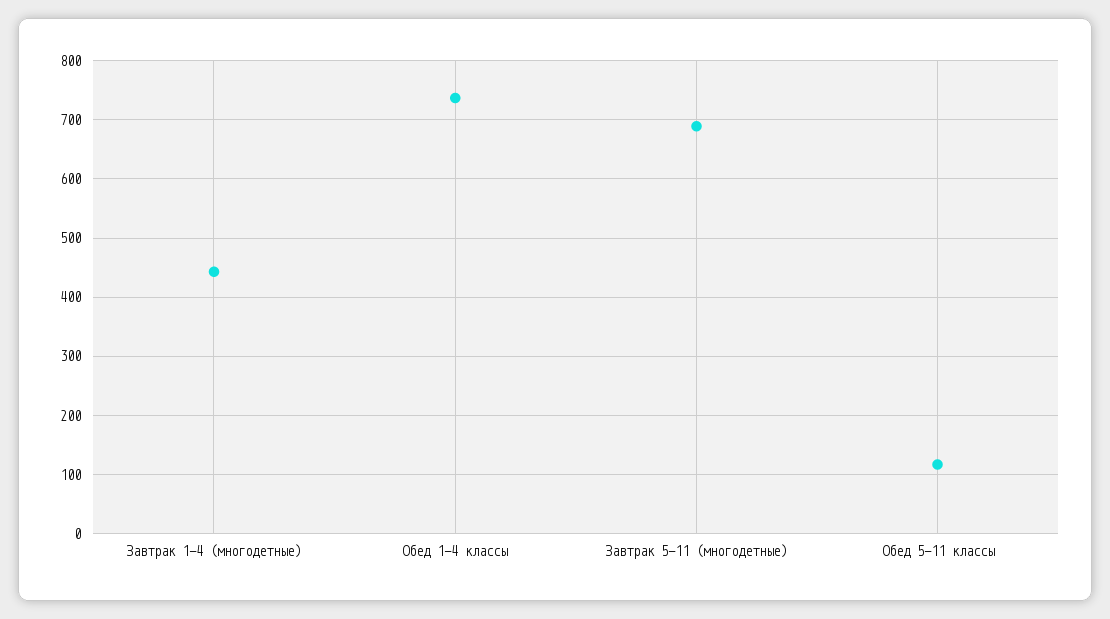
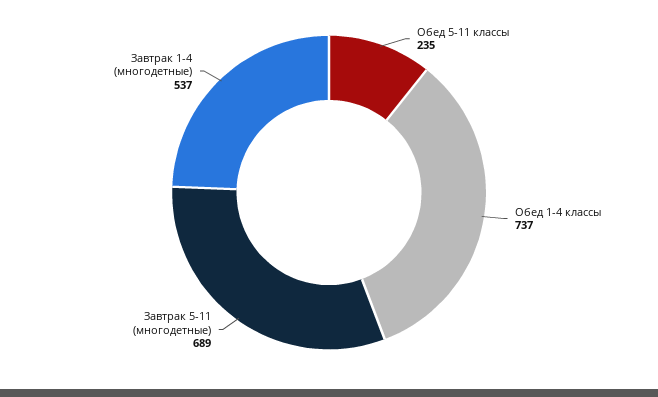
  {
-   "Завтрак 1-4 (многодетные)": 440,
+   "Завтрак 1-4 (многодетные)": 537,
    "Обед 1-4 классы": 737,
    "Завтрак 5-11 (многодетные)": 689,
-   "Обед 5-11 классы": 120
+   "Обед 5-11 классы": 235
  }

